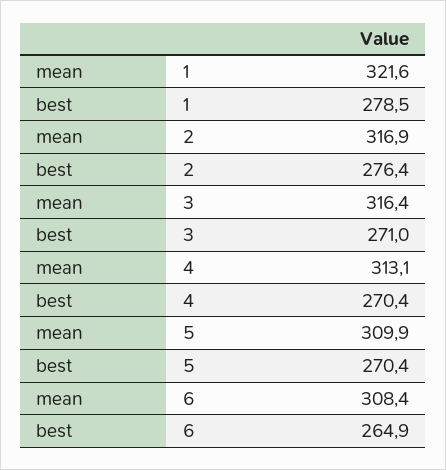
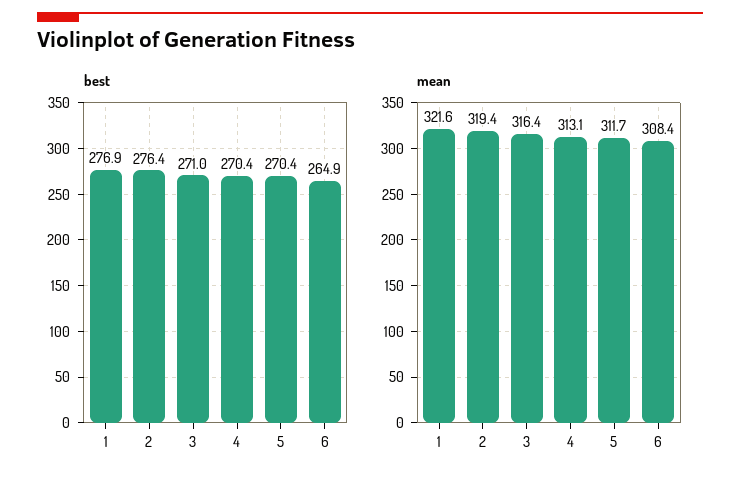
  {
    "mean": {
      "1": 321.6,
-     "2": 316.9,
+     "2": 319.4,
      "3": 316.4,
      "4": 313.1,
-     "5": 309.9,
+     "5": 311.7,
      "6": 308.4
    },
    "best": {
-     "1": 278.5,
+     "1": 276.9,
      "2": 276.4,
      "3": 271,
      "4": 270.4,
      "5": 270.4,
      "6": 264.9
    }
  }

